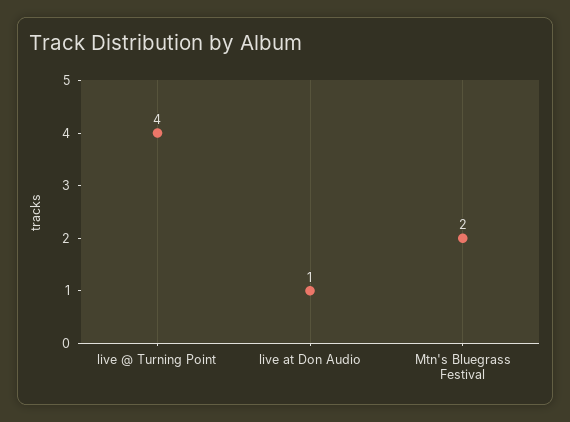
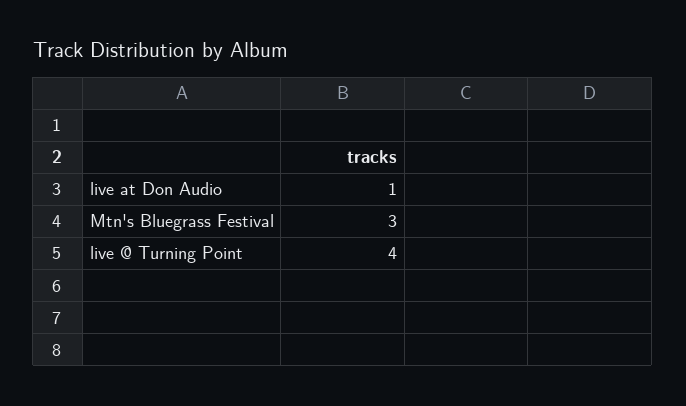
  {
    "live @ Turning Point": 4,
    "live at Don Audio": 1,
-   "Mtn's Bluegrass Festival": 2
+   "Mtn's Bluegrass Festival": 3
  }

